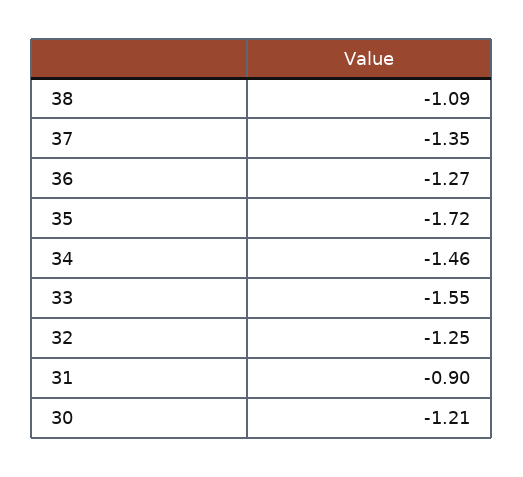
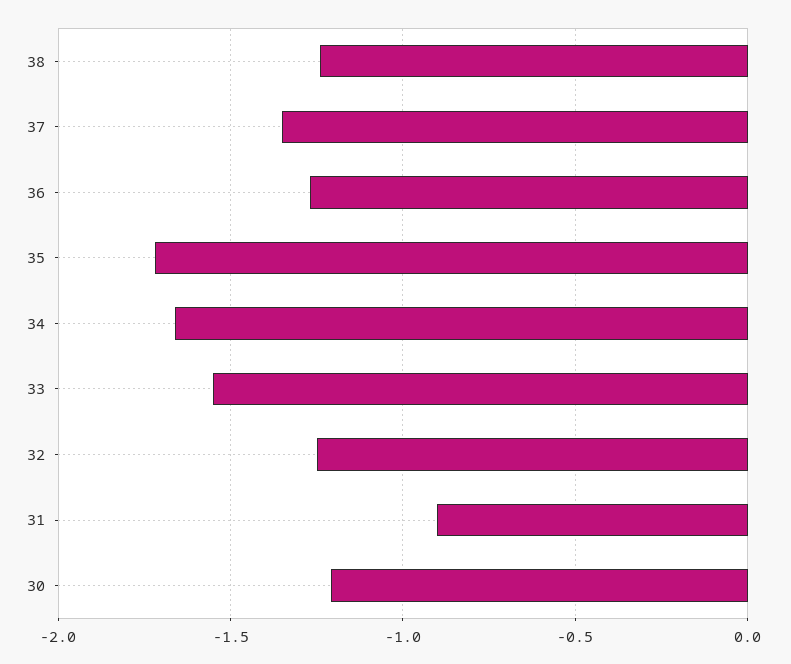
  {
-   "38": -1.09,
+   "38": -1.25,
    "37": -1.35,
    "36": -1.27,
    "35": -1.72,
-   "34": -1.46,
+   "34": -1.65,
    "33": -1.55,
    "32": -1.25,
    "31": -0.9,
    "30": -1.21
  }

